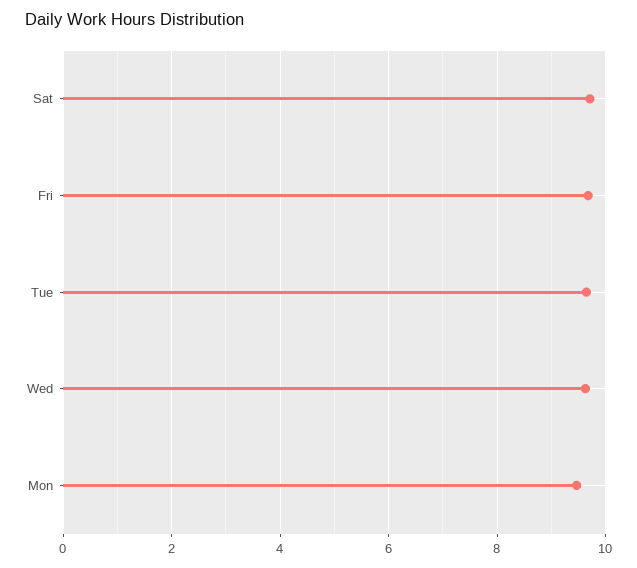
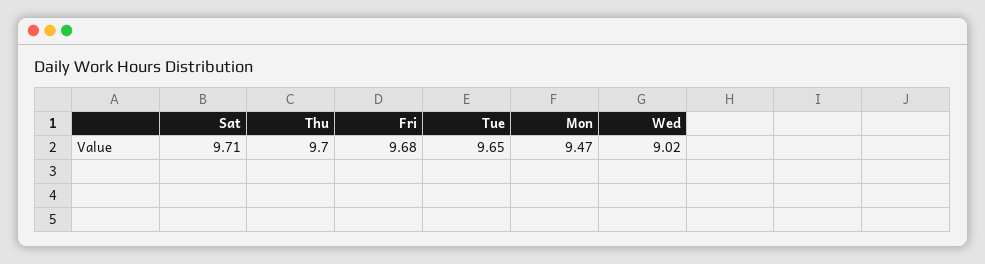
  {
    "Sat": 9.71,
    "Fri": 9.68,
    "Tue": 9.65,
-   "Wed": 9.6,
+   "Wed": 9.02,
-   "Mon": 9.47
+   "Mon": 9.47,
+   "Thu": 9.7
  }

